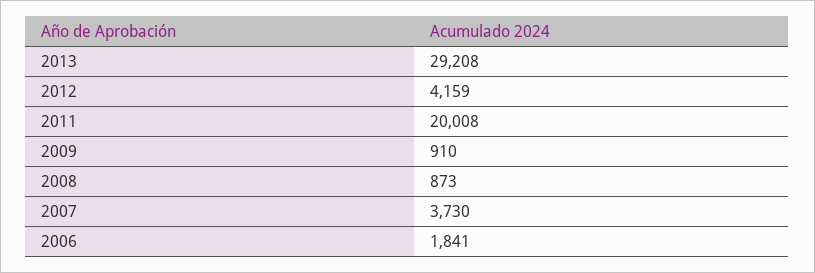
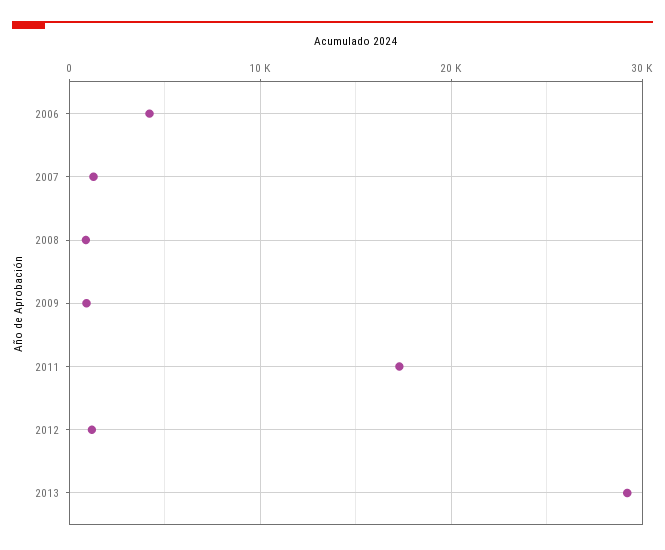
  {
    "2013": 29208,
-   "2012": 4159,
+   "2012": 1000,
-   "2011": 20008,
+   "2011": 17000,
    "2009": 910,
    "2008": 873,
-   "2007": 3730,
+   "2007": 1000,
-   "2006": 1841
+   "2006": 4000
  }

